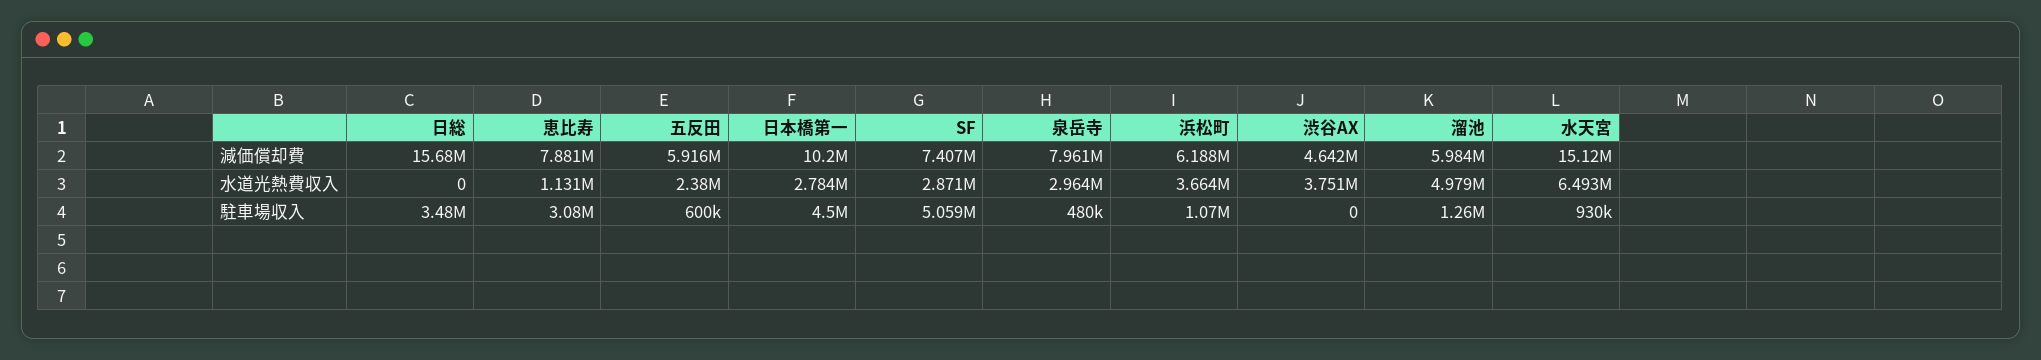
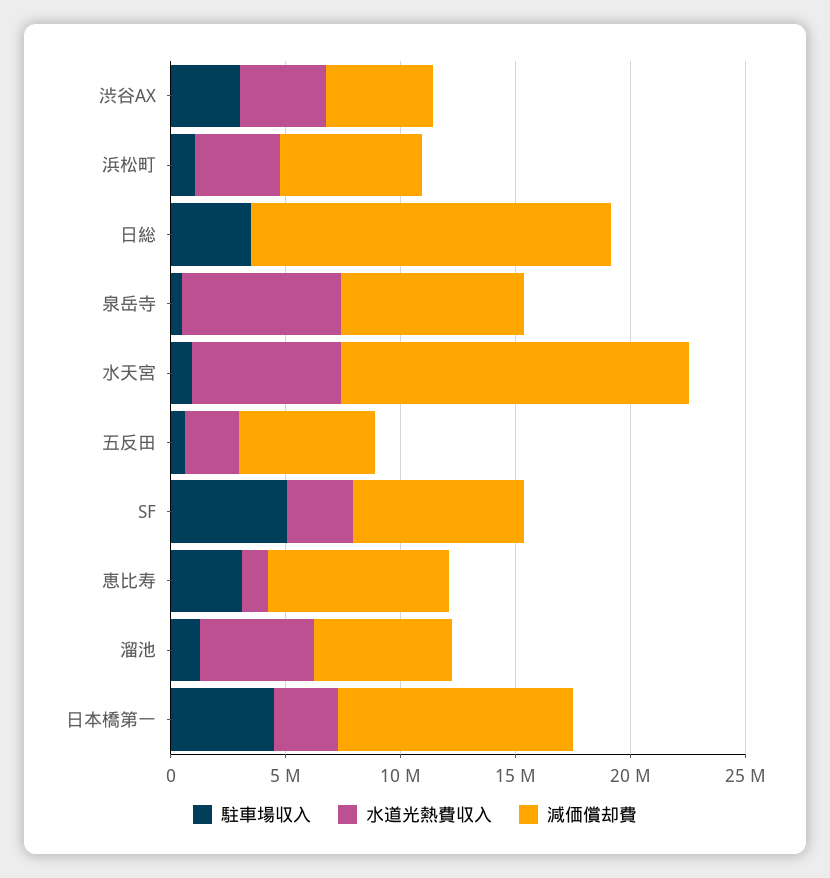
  {
    "減価償却費": {
      "日総": 15680000,
      "恵比寿": 7881000,
      "五反田": 5916000,
      "日本橋第一": 10200000,
      "SF": 7407000,
      "泉岳寺": 7961000,
      "浜松町": 6188000,
      "渋谷AX": 4642000,
      "溜池": 5984000,
      "水天宮": 15120000
    },
    "水道光熱費収入": {
      "日総": 0,
      "恵比寿": 1131000,
      "五反田": 2380000,
      "日本橋第一": 2784000,
      "SF": 2871000,
-     "泉岳寺": 2964000,
+     "泉岳寺": 7000000,
      "浜松町": 3664000,
      "渋谷AX": 3751000,
      "溜池": 4979000,
      "水天宮": 6493000
    },
    "駐車場収入": {
      "日総": 3480000,
      "恵比寿": 3080000,
      "五反田": 600000,
      "日本橋第一": 4500000,
      "SF": 5059000,
      "泉岳寺": 480000,
      "浜松町": 1070000,
-     "渋谷AX": 0,
+     "渋谷AX": 3000000,
      "溜池": 1260000,
      "水天宮": 930000
    }
  }

